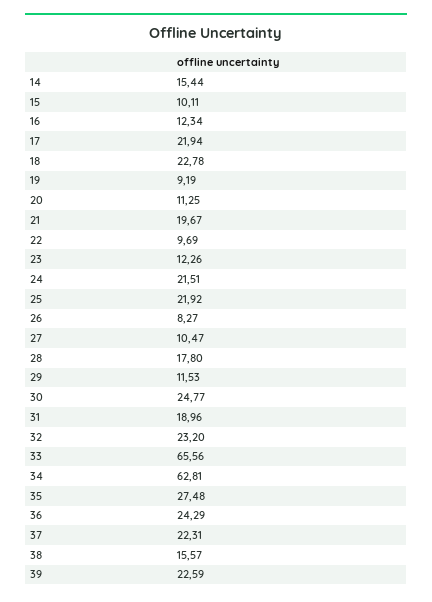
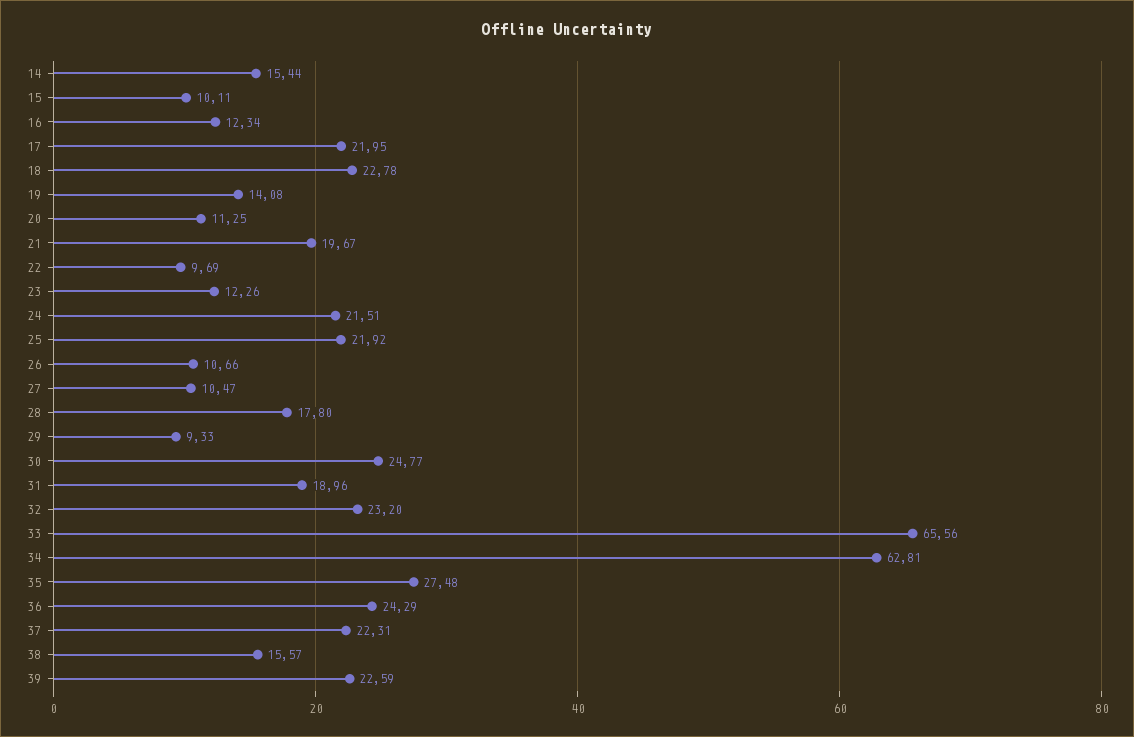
  {
    "14": 15.44,
    "15": 10.11,
    "16": 12.34,
-   "17": 21.94,
+   "17": 21.95,
    "18": 22.78,
-   "19": 9.19,
+   "19": 14.08,
    "20": 11.25,
    "21": 19.67,
    "22": 9.69,
    "23": 12.26,
    "24": 21.51,
    "25": 21.92,
-   "26": 8.27,
+   "26": 10.66,
    "27": 10.47,
    "28": 17.8,
-   "29": 11.53,
+   "29": 9.33,
    "30": 24.77,
    "31": 18.96,
    "32": 23.2,
    "33": 65.56,
    "34": 62.81,
    "35": 27.48,
    "36": 24.29,
    "37": 22.31,
    "38": 15.57,
    "39": 22.59
  }

